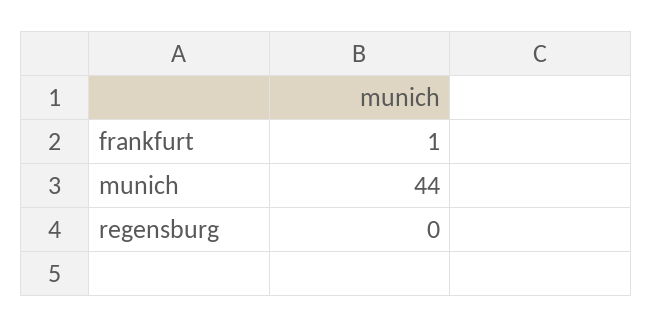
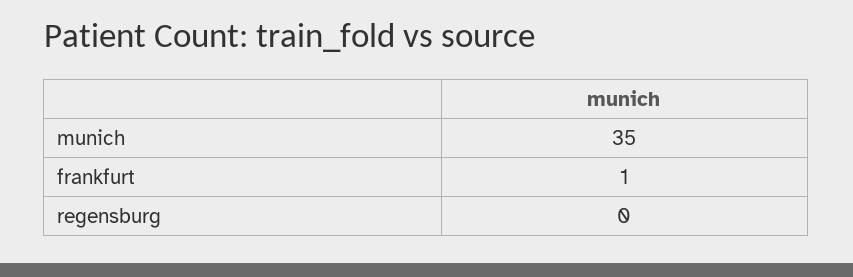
  {
    "frankfurt": 1,
-   "munich": 44,
+   "munich": 35,
    "regensburg": 0
  }

